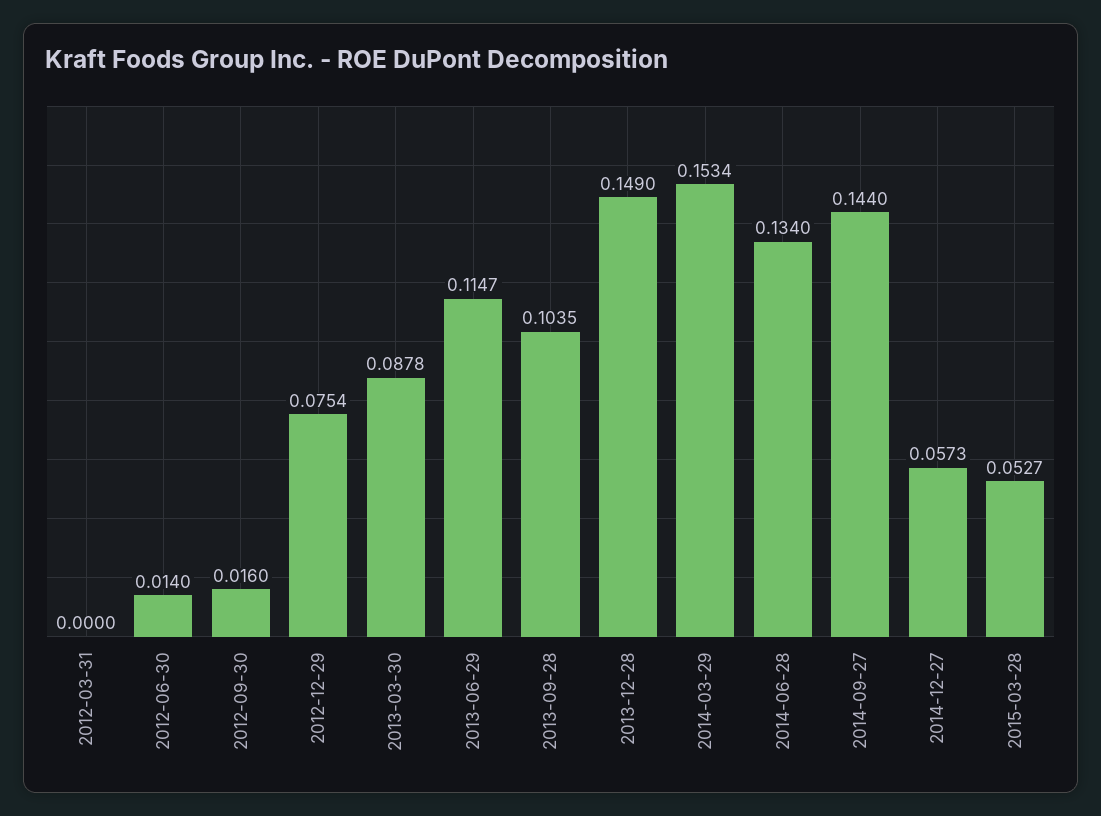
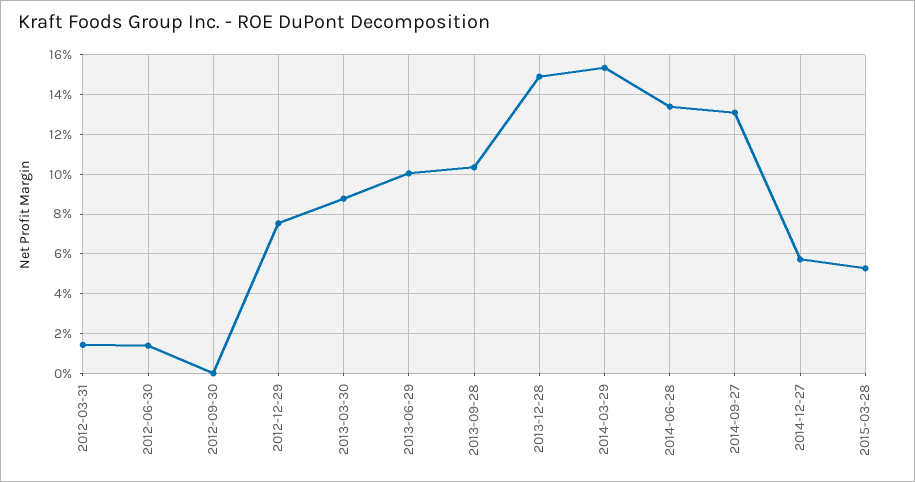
  {
-   "2012-03-31": 0,
+   "2012-03-31": 0.015,
    "2012-06-30": 0.014,
-   "2012-09-30": 0.016,
+   "2012-09-30": 0,
    "2012-12-29": 0.0754,
    "2013-03-30": 0.0878,
-   "2013-06-29": 0.1147,
+   "2013-06-29": 0.1,
    "2013-09-28": 0.1035,
    "2013-12-28": 0.149,
    "2014-03-29": 0.1534,
    "2014-06-28": 0.134,
-   "2014-09-27": 0.144,
+   "2014-09-27": 0.13,
    "2014-12-27": 0.0573,
    "2015-03-28": 0.0527
  }

